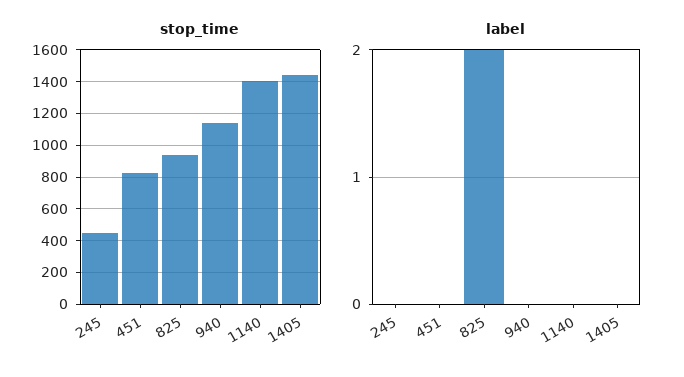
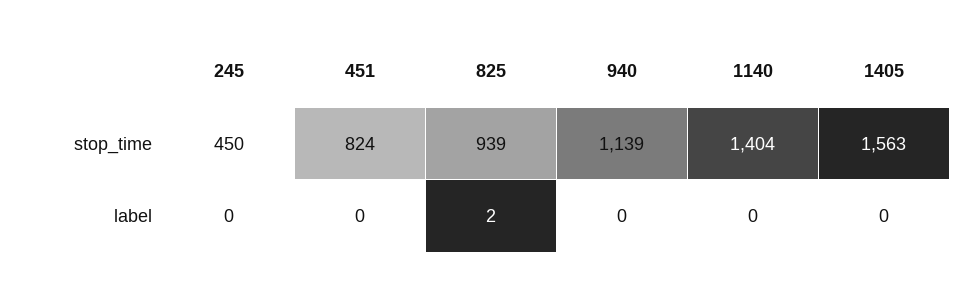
  {
    "stop_time": {
      "245": 450,
      "451": 824,
      "825": 939,
      "940": 1139,
      "1140": 1404,
-     "1405": 1450
+     "1405": 1563
    },
    "label": {
      "245": 0,
      "451": 0,
      "825": 2,
      "940": 0,
      "1140": 0,
      "1405": 0
    }
  }

